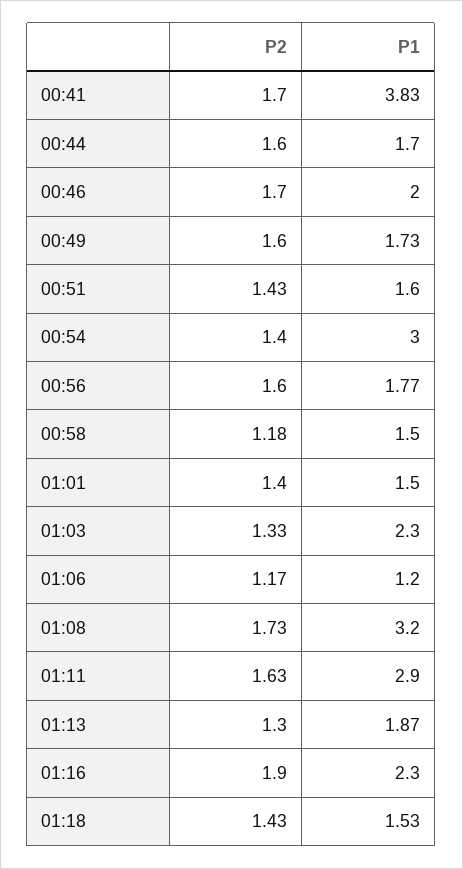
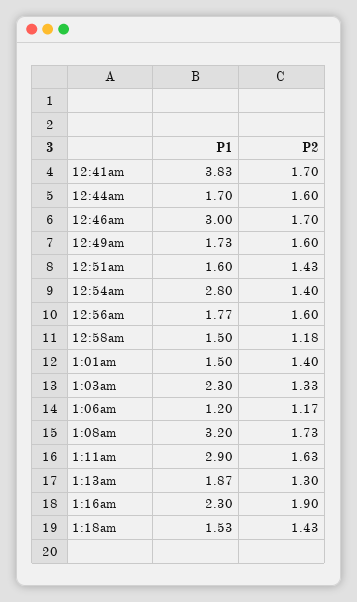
  {
    "P2": {
      "00:41": 1.7,
      "00:44": 1.6,
      "00:46": 1.7,
      "00:49": 1.6,
      "00:51": 1.43,
      "00:54": 1.4,
      "00:56": 1.6,
      "00:58": 1.18,
      "01:01": 1.4,
      "01:03": 1.33,
      "01:06": 1.17,
      "01:08": 1.73,
      "01:11": 1.63,
      "01:13": 1.3,
      "01:16": 1.9,
      "01:18": 1.43
    },
    "P1": {
      "00:41": 3.83,
      "00:44": 1.7,
-     "00:46": 2,
+     "00:46": 3,
      "00:49": 1.73,
      "00:51": 1.6,
-     "00:54": 3,
+     "00:54": 2.8,
      "00:56": 1.77,
      "00:58": 1.5,
      "01:01": 1.5,
      "01:03": 2.3,
      "01:06": 1.2,
      "01:08": 3.2,
      "01:11": 2.9,
      "01:13": 1.87,
      "01:16": 2.3,
      "01:18": 1.53
    }
  }

